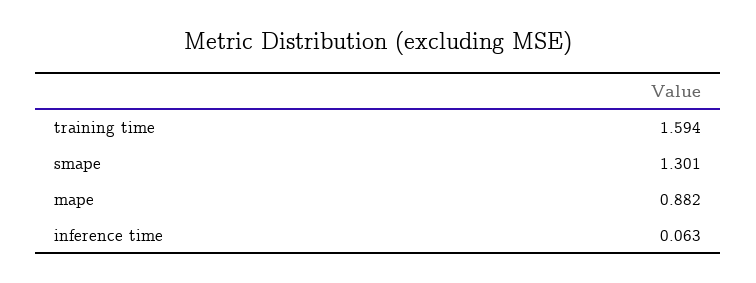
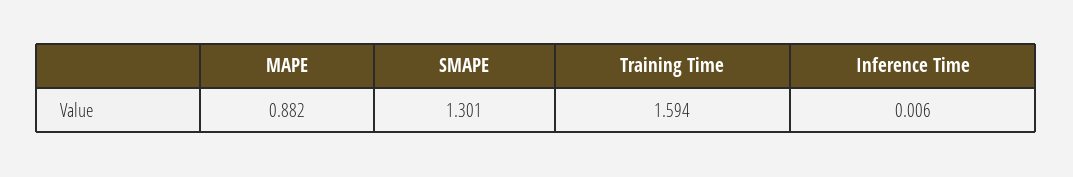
  {
    "training time": 1.594,
    "smape": 1.301,
    "mape": 0.882,
-   "inference time": 0.063
+   "inference time": 0.006
  }

